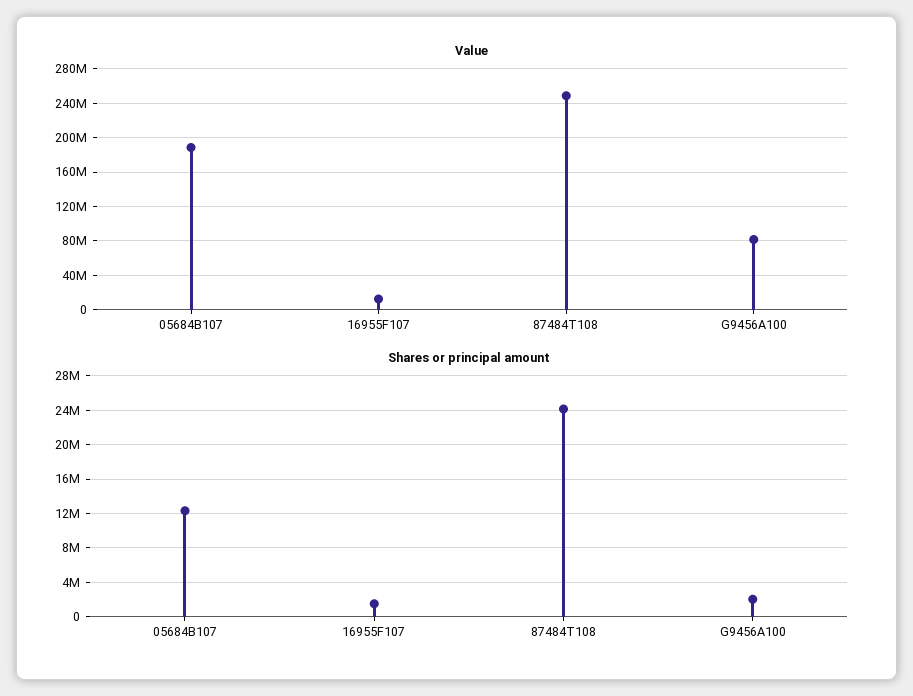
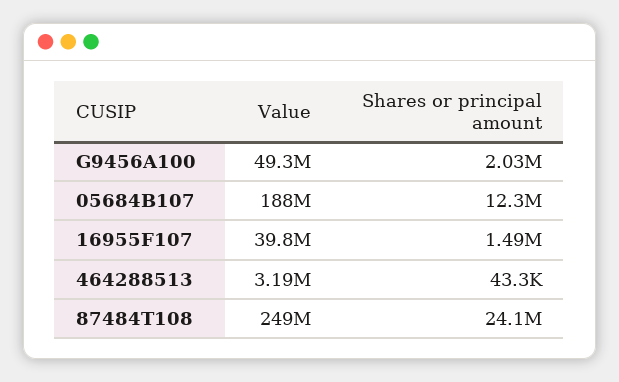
  {
    "Value": {
      "05684B107": 188000000,
-     "16955F107": 10000000,
+     "16955F107": 39800000,
      "87484T108": 249000000,
-     "G9456A100": 80000000
+     "G9456A100": 49300000,
+     "464288513": 3190000
    },
    "Shares or principal amount": {
      "05684B107": 12300000,
      "16955F107": 1490000,
      "87484T108": 24100000,
-     "G9456A100": 2030000
+     "G9456A100": 2030000,
+     "464288513": 43300
    }
  }

